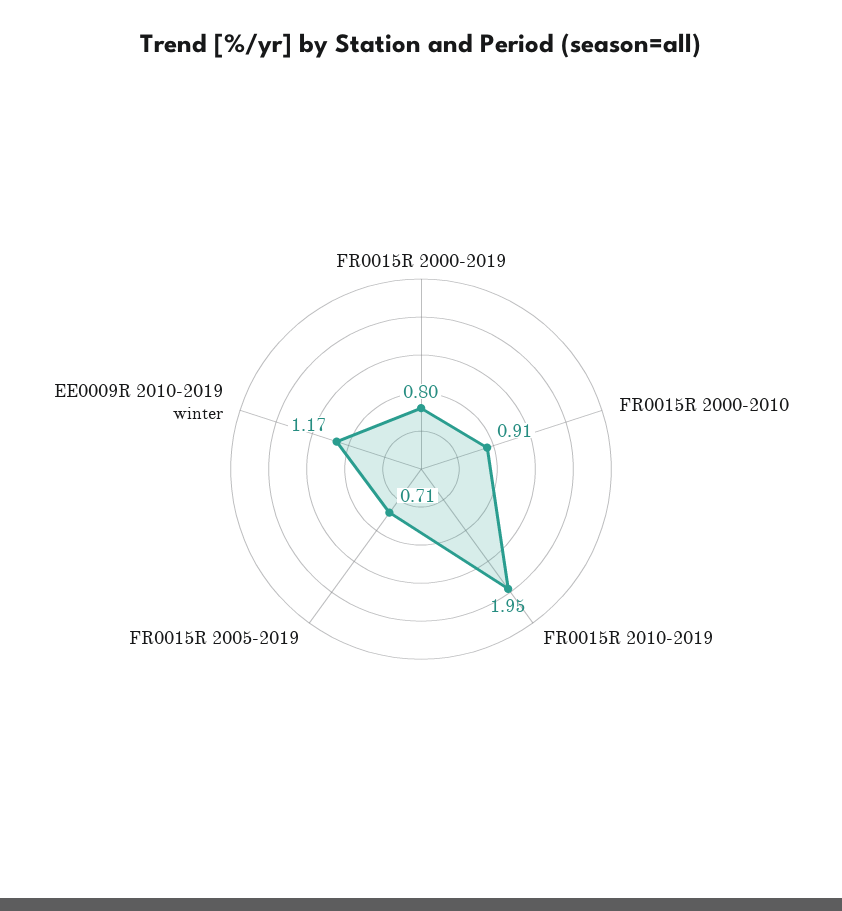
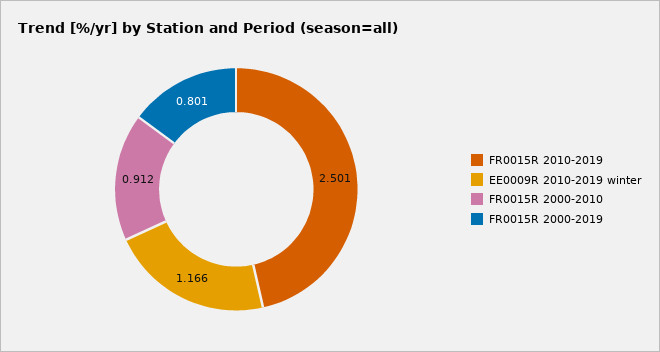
  {
    "FR0015R 2000-2019": 0.801,
    "FR0015R 2000-2010": 0.912,
-   "FR0015R 2010-2019": 1.95,
+   "FR0015R 2010-2019": 2.501,
-   "FR0015R 2005-2019": 0.71,
    "EE0009R 2010-2019 winter": 1.166
  }

